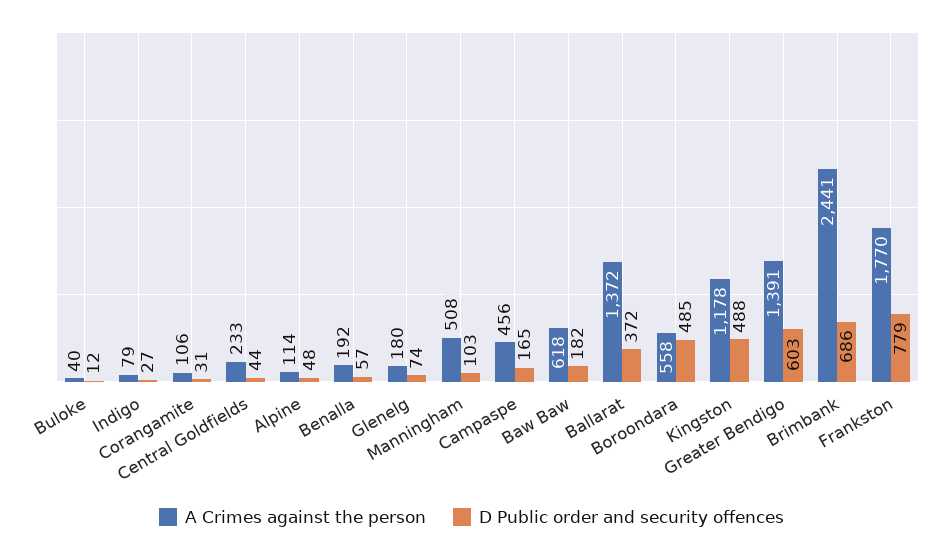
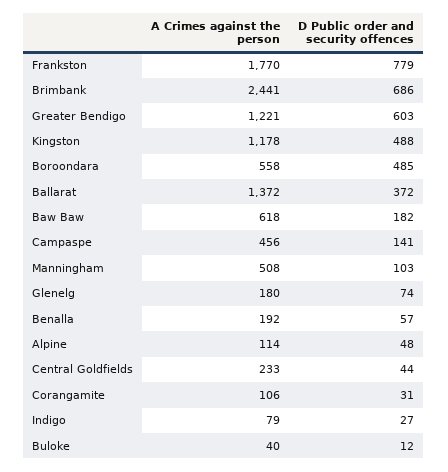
  {
    "A Crimes against the person": {
      "Buloke": 40,
      "Indigo": 79,
      "Corangamite": 106,
      "Central Goldfields": 233,
      "Alpine": 114,
      "Benalla": 192,
      "Glenelg": 180,
      "Manningham": 508,
      "Campaspe": 456,
      "Baw Baw": 618,
      "Ballarat": 1372,
      "Boroondara": 558,
      "Kingston": 1178,
-     "Greater Bendigo": 1391,
+     "Greater Bendigo": 1221,
      "Brimbank": 2441,
      "Frankston": 1770
    },
    "D Public order and security offences": {
      "Buloke": 12,
      "Indigo": 27,
      "Corangamite": 31,
      "Central Goldfields": 44,
      "Alpine": 48,
      "Benalla": 57,
      "Glenelg": 74,
      "Manningham": 103,
-     "Campaspe": 165,
+     "Campaspe": 141,
      "Baw Baw": 182,
      "Ballarat": 372,
      "Boroondara": 485,
      "Kingston": 488,
      "Greater Bendigo": 603,
      "Brimbank": 686,
      "Frankston": 779
    }
  }

